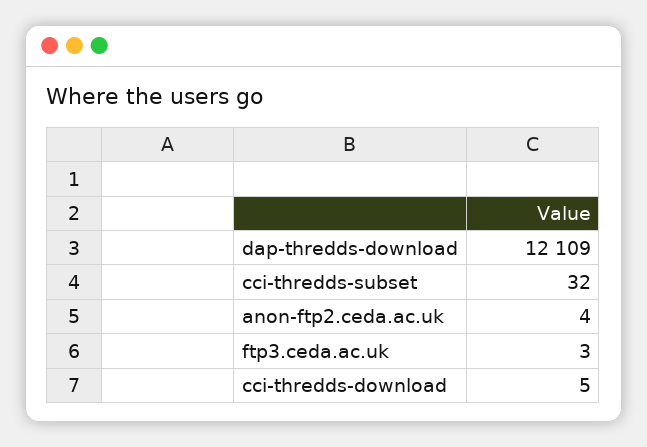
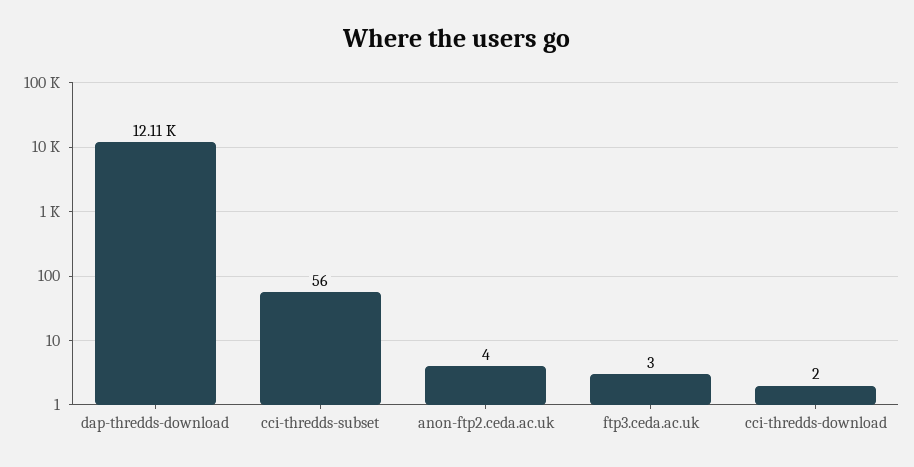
  {
    "dap-thredds-download": 12109,
-   "cci-thredds-subset": 32,
+   "cci-thredds-subset": 56,
    "anon-ftp2.ceda.ac.uk": 4,
    "ftp3.ceda.ac.uk": 3,
-   "cci-thredds-download": 5
+   "cci-thredds-download": 2
  }

